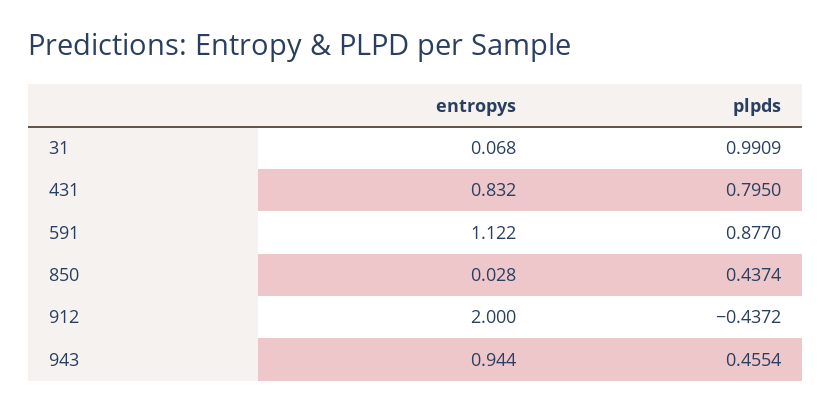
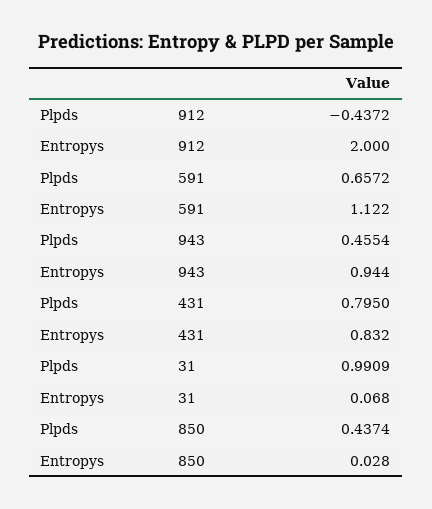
  {
    "entropys": {
      "31": 0.068,
      "431": 0.832,
      "591": 1.122,
      "850": 0.028,
      "912": 2,
      "943": 0.944
    },
    "plpds": {
      "31": 0.9909,
      "431": 0.795,
-     "591": 0.877,
+     "591": 0.6572,
      "850": 0.4374,
      "912": -0.4372,
      "943": 0.4554
    }
  }

